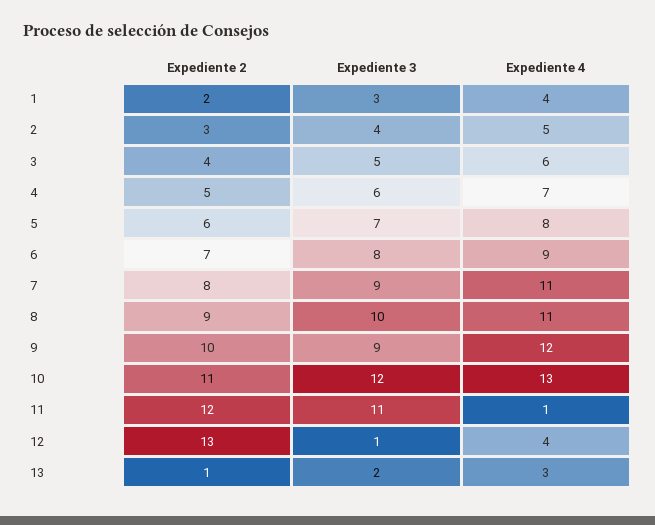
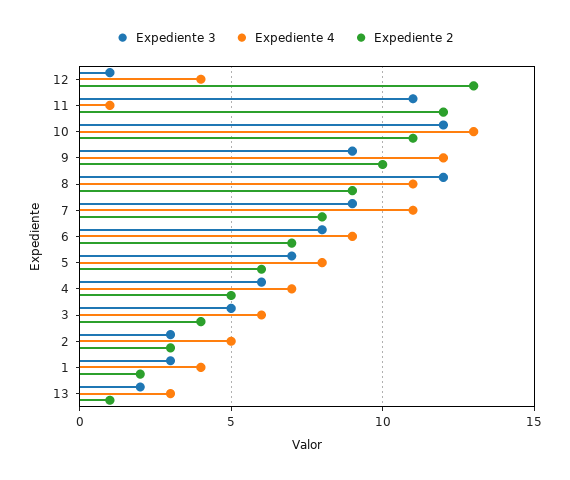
  {
    "Expediente 2": {
      "1": 2,
      "2": 3,
      "3": 4,
      "4": 5,
      "5": 6,
      "6": 7,
      "7": 8,
      "8": 9,
      "9": 10,
      "10": 11,
      "11": 12,
      "12": 13,
      "13": 1
    },
    "Expediente 3": {
      "1": 3,
-     "2": 4,
+     "2": 3,
      "3": 5,
      "4": 6,
      "5": 7,
      "6": 8,
      "7": 9,
-     "8": 10,
+     "8": 12,
      "9": 9,
      "10": 12,
      "11": 11,
      "12": 1,
      "13": 2
    },
    "Expediente 4": {
      "1": 4,
      "2": 5,
      "3": 6,
      "4": 7,
      "5": 8,
      "6": 9,
      "7": 11,
      "8": 11,
      "9": 12,
      "10": 13,
      "11": 1,
      "12": 4,
      "13": 3
    }
  }

